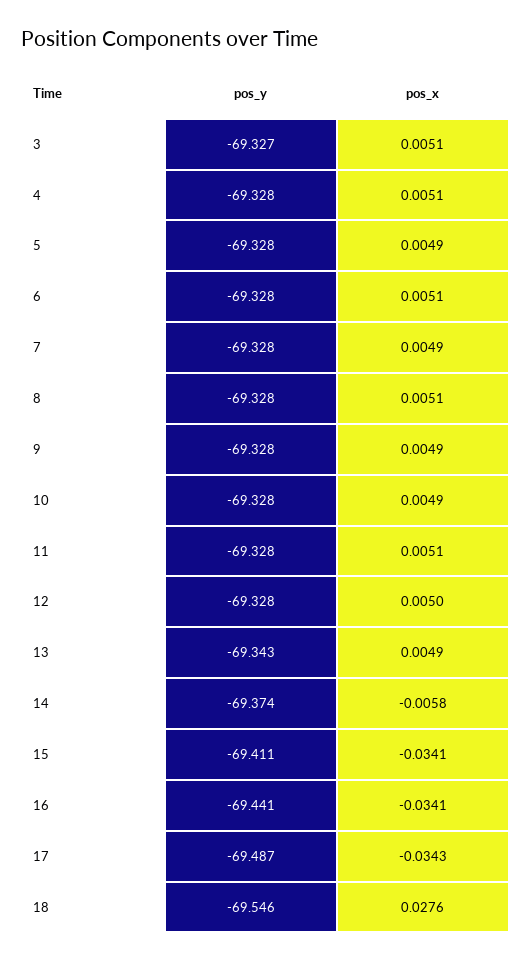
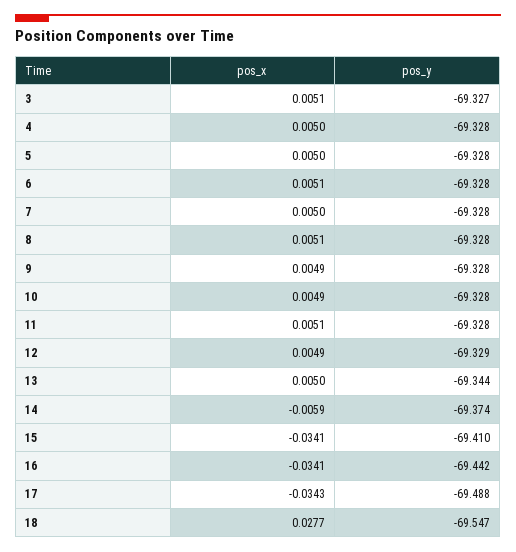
  {
    "pos_y": {
      "3": -69.327,
      "4": -69.328,
      "5": -69.328,
      "6": -69.328,
      "7": -69.328,
      "8": -69.328,
      "9": -69.328,
      "10": -69.328,
      "11": -69.328,
-     "12": -69.328,
+     "12": -69.329,
-     "13": -69.343,
+     "13": -69.344,
      "14": -69.374,
-     "15": -69.411,
+     "15": -69.41,
-     "16": -69.441,
+     "16": -69.442,
-     "17": -69.487,
+     "17": -69.488,
-     "18": -69.546
+     "18": -69.547
    },
    "pos_x": {
      "3": 0.0051,
-     "4": 0.0051,
+     "4": 0.005,
-     "5": 0.0049,
+     "5": 0.005,
      "6": 0.0051,
-     "7": 0.0049,
+     "7": 0.005,
      "8": 0.0051,
      "9": 0.0049,
      "10": 0.0049,
      "11": 0.0051,
-     "12": 0.005,
+     "12": 0.0049,
-     "13": 0.0049,
+     "13": 0.005,
-     "14": -0.0058,
+     "14": -0.0059,
      "15": -0.0341,
      "16": -0.0341,
      "17": -0.0343,
-     "18": 0.0276
+     "18": 0.0277
    }
  }

